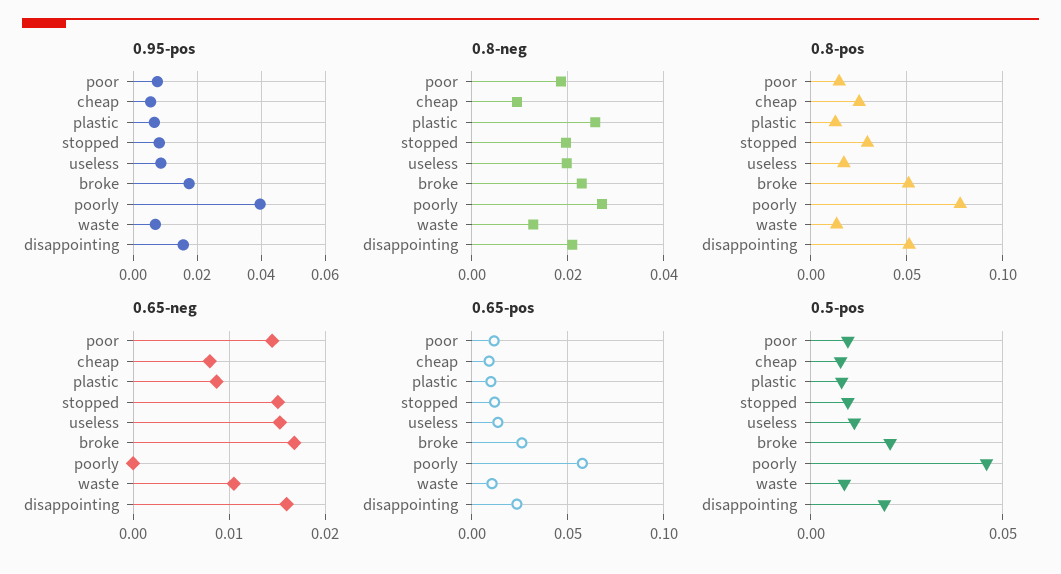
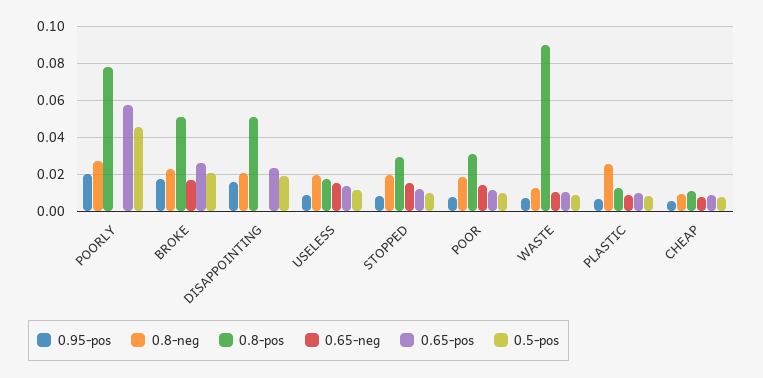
  {
    "0.95-pos": {
      "poor": 0.008,
      "cheap": 0.006,
      "plastic": 0.006,
      "stopped": 0.008,
      "useless": 0.008,
      "broke": 0.018,
-     "poorly": 0.04,
+     "poorly": 0.02,
      "waste": 0.008,
      "disappointing": 0.016
    },
    "0.8-neg": {
      "poor": 0.018,
      "cheap": 0.01,
      "plastic": 0.026,
      "stopped": 0.02,
      "useless": 0.02,
      "broke": 0.022,
      "poorly": 0.028,
      "waste": 0.012,
      "disappointing": 0.02
    },
    "0.8-pos": {
-     "poor": 0.015,
+     "poor": 0.03,
-     "cheap": 0.025,
+     "cheap": 0.01,
      "plastic": 0.015,
      "stopped": 0.03,
      "useless": 0.015,
      "broke": 0.05,
      "poorly": 0.08,
-     "waste": 0.015,
+     "waste": 0.09,
      "disappointing": 0.05
    },
    "0.65-neg": {
      "poor": 0.015,
      "cheap": 0.008,
      "plastic": 0.009,
      "stopped": 0.015,
      "useless": 0.015,
      "broke": 0.017,
      "poorly": 0,
      "waste": 0.011,
-     "disappointing": 0.016
+     "disappointing": 0
    },
    "0.65-pos": {
      "poor": 0.01,
      "cheap": 0.01,
      "plastic": 0.01,
      "stopped": 0.01,
      "useless": 0.015,
      "broke": 0.025,
      "poorly": 0.06,
      "waste": 0.01,
      "disappointing": 0.025
    },
    "0.5-pos": {
      "poor": 0.01,
      "cheap": 0.01,
      "plastic": 0.01,
      "stopped": 0.01,
      "useless": 0.01,
      "broke": 0.02,
      "poorly": 0.045,
      "waste": 0.01,
      "disappointing": 0.02
    }
  }

